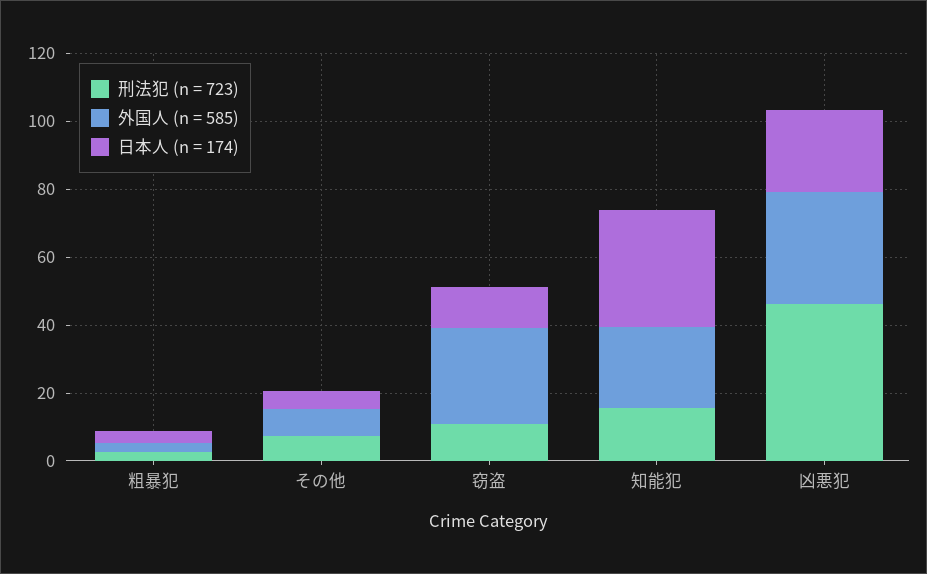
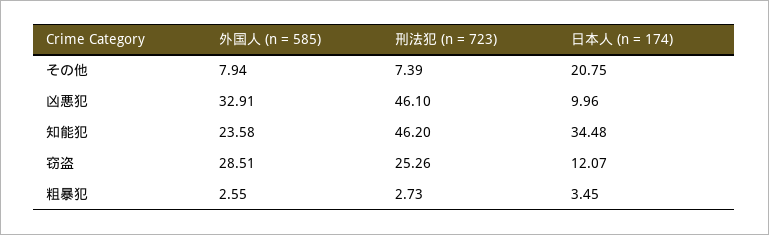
  {
    "刑法犯 (n = 723)": {
      "粗暴犯": 2.73,
      "その他": 7.39,
-     "窃盗": 10,
+     "窃盗": 25.26,
-     "知能犯": 15,
+     "知能犯": 46.2,
      "凶悪犯": 46.1
    },
    "外国人 (n = 585)": {
      "粗暴犯": 2.55,
      "その他": 7.94,
      "窃盗": 28.51,
      "知能犯": 23.58,
      "凶悪犯": 32.91
    },
    "日本人 (n = 174)": {
      "粗暴犯": 3.45,
-     "その他": 5,
+     "その他": 20.75,
      "窃盗": 12.07,
      "知能犯": 34.48,
-     "凶悪犯": 25
+     "凶悪犯": 9.96
    }
  }

